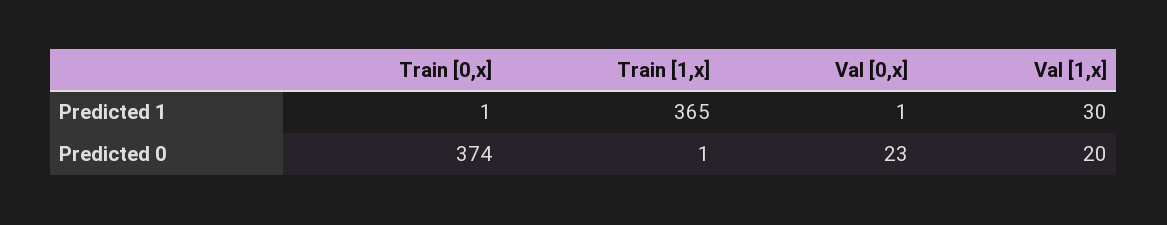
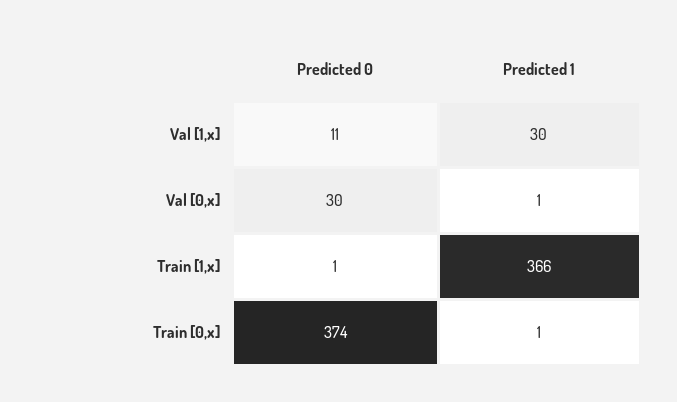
  {
    "Train [0,x]": {
      "Predicted 1": 1,
      "Predicted 0": 374
    },
    "Train [1,x]": {
-     "Predicted 1": 365,
+     "Predicted 1": 366,
      "Predicted 0": 1
    },
    "Val [0,x]": {
      "Predicted 1": 1,
-     "Predicted 0": 23
+     "Predicted 0": 30
    },
    "Val [1,x]": {
      "Predicted 1": 30,
-     "Predicted 0": 20
+     "Predicted 0": 11
    }
  }

